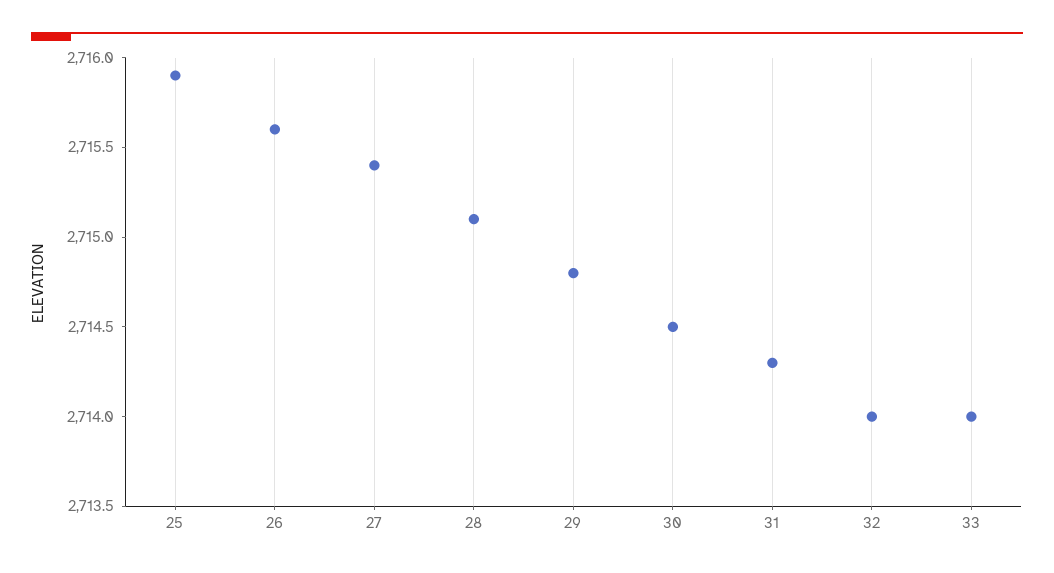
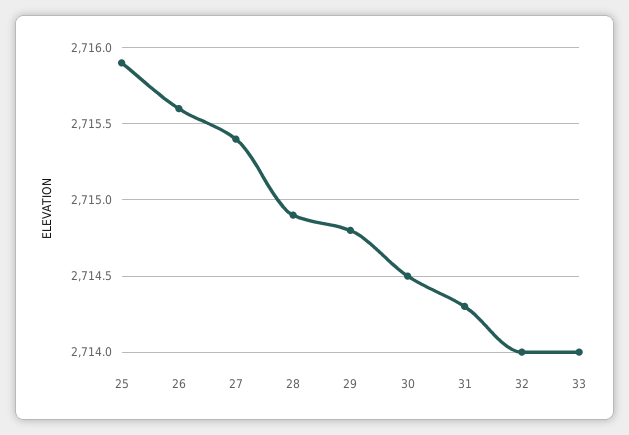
  {
    "25": 2715.9,
    "26": 2715.6,
    "27": 2715.4,
-   "28": 2715.1,
+   "28": 2714.9,
    "29": 2714.8,
    "30": 2714.5,
    "31": 2714.3,
    "32": 2714,
    "33": 2714
  }

